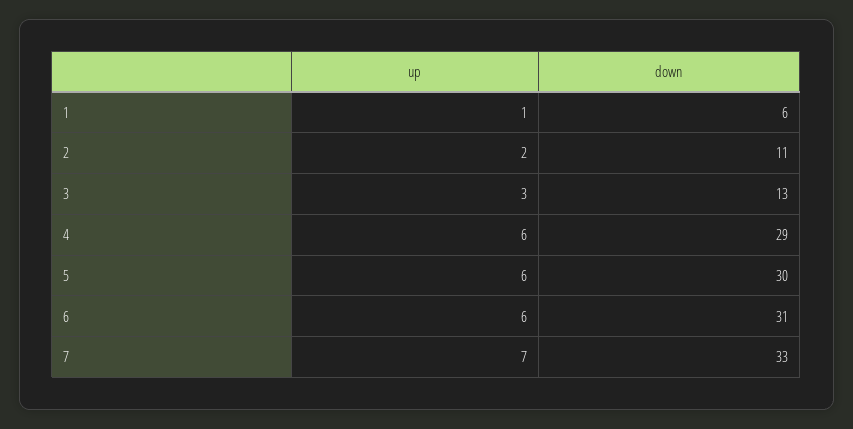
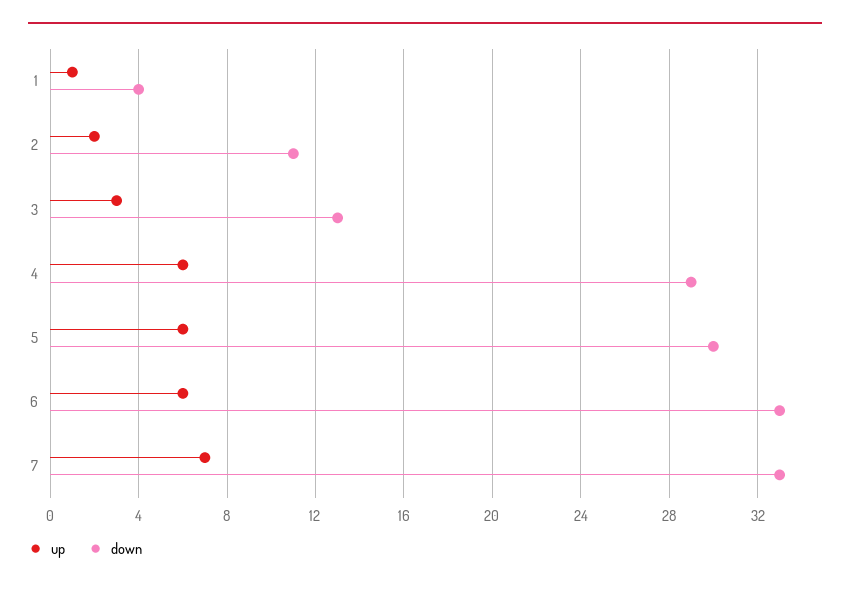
  {
    "up": {
      "1": 1,
      "2": 2,
      "3": 3,
      "4": 6,
      "5": 6,
      "6": 6,
      "7": 7
    },
    "down": {
-     "1": 6,
+     "1": 4,
      "2": 11,
      "3": 13,
      "4": 29,
      "5": 30,
-     "6": 31,
+     "6": 33,
      "7": 33
    }
  }

